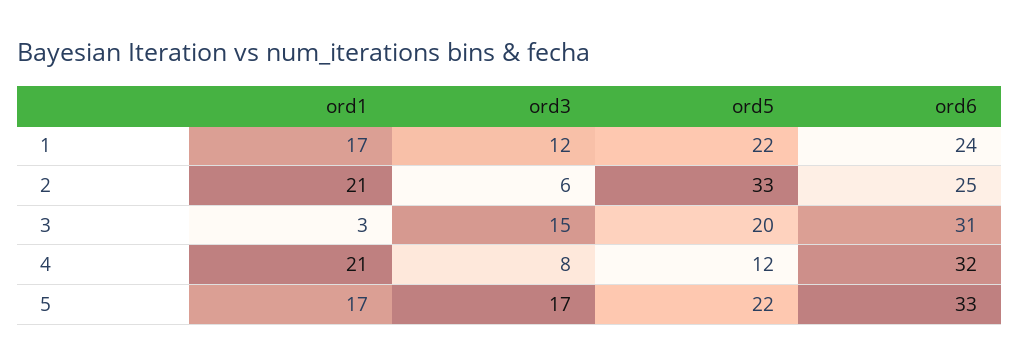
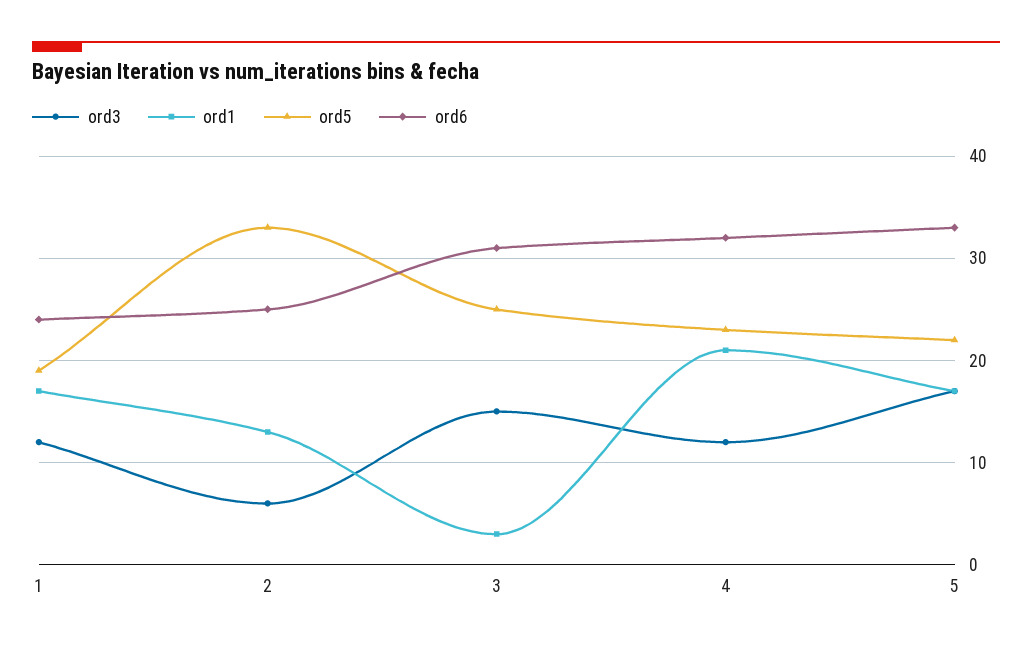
  {
    "ord1": {
      "1": 17,
-     "2": 21,
+     "2": 13,
      "3": 3,
      "4": 21,
      "5": 17
    },
    "ord3": {
      "1": 12,
      "2": 6,
      "3": 15,
-     "4": 8,
+     "4": 12,
      "5": 17
    },
    "ord5": {
-     "1": 22,
+     "1": 19,
      "2": 33,
-     "3": 20,
+     "3": 25,
-     "4": 12,
+     "4": 23,
      "5": 22
    },
    "ord6": {
      "1": 24,
      "2": 25,
      "3": 31,
      "4": 32,
      "5": 33
    }
  }

